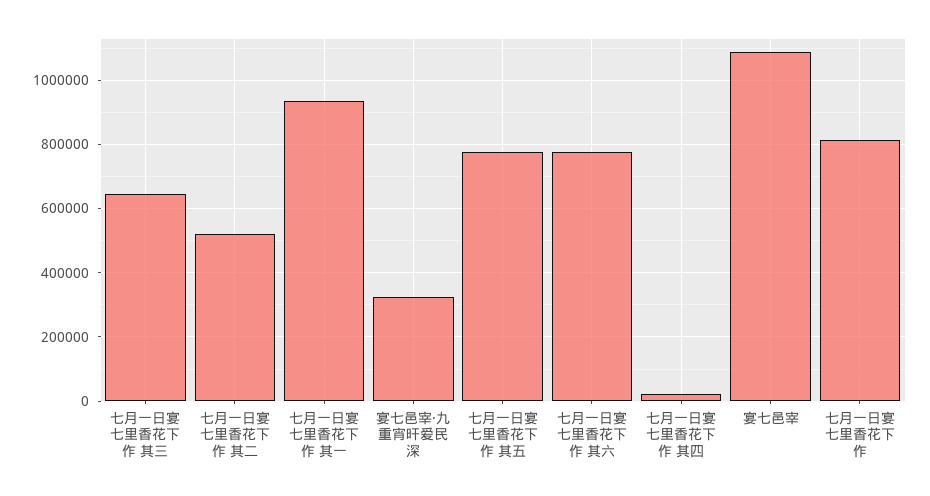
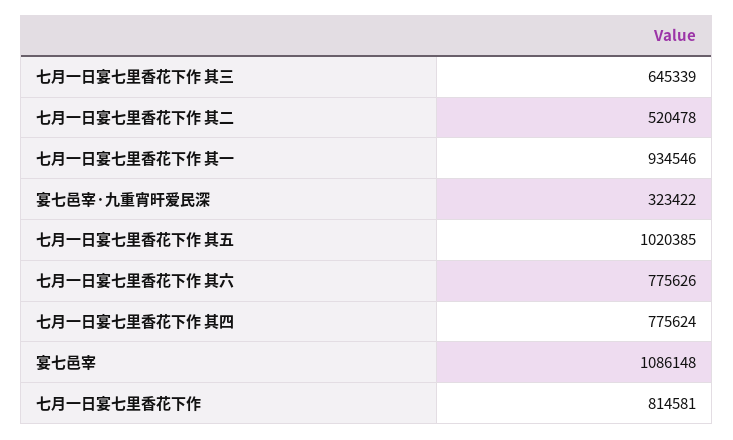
  {
    "七月一日宴七里香花下作 其三": 645339,
    "七月一日宴七里香花下作 其二": 520478,
    "七月一日宴七里香花下作 其一": 934546,
    "宴七邑宰·九重宵旰爱民深": 323422,
-   "七月一日宴七里香花下作 其五": 780000,
+   "七月一日宴七里香花下作 其五": 1020385,
    "七月一日宴七里香花下作 其六": 775626,
-   "七月一日宴七里香花下作 其四": 20000,
+   "七月一日宴七里香花下作 其四": 775624,
    "宴七邑宰": 1086148,
    "七月一日宴七里香花下作": 814581
  }

